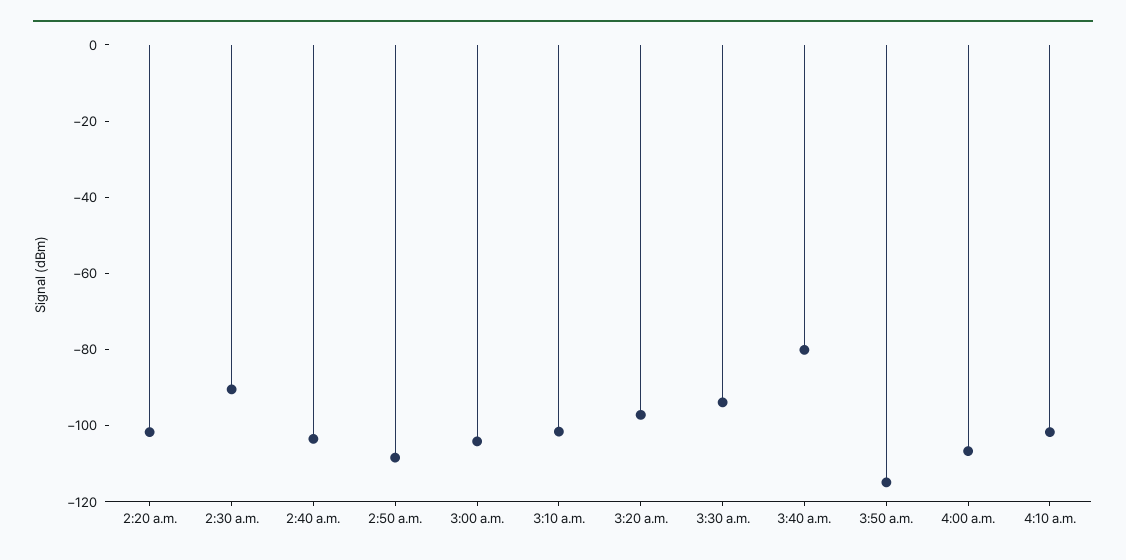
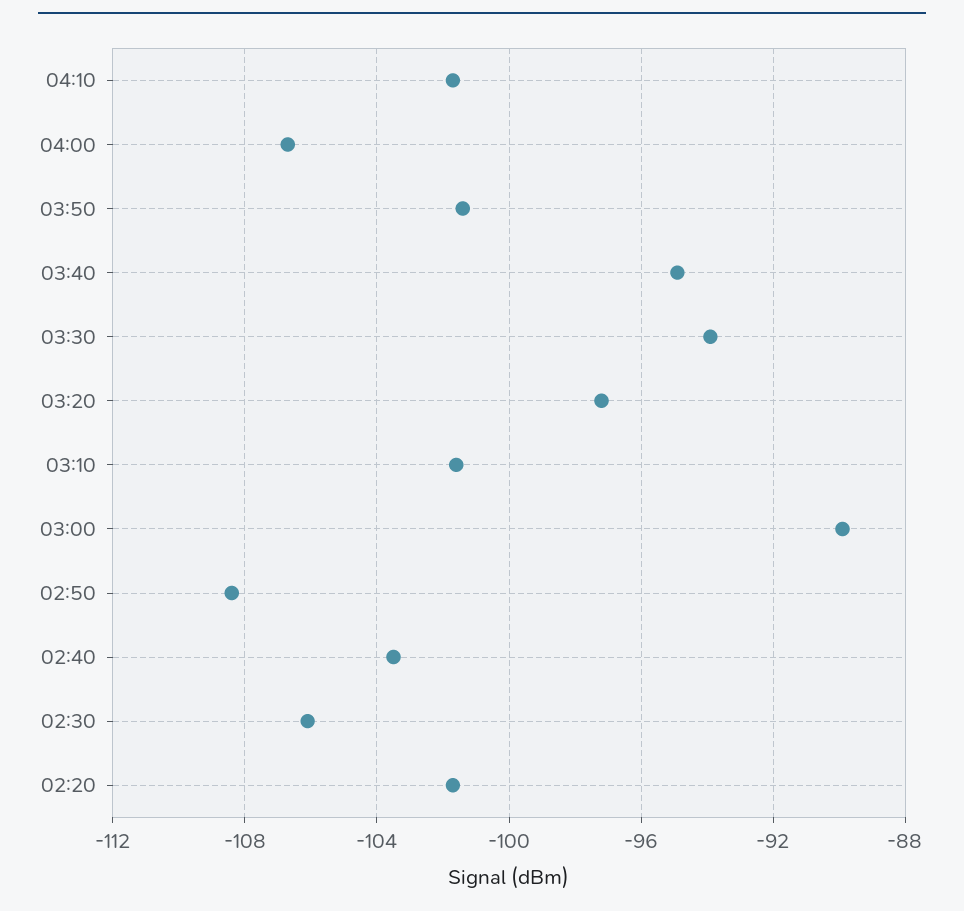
  {
    "2:20 a.m.": -101.5,
-   "2:30 a.m.": -90,
+   "2:30 a.m.": -106,
    "2:40 a.m.": -103.5,
    "2:50 a.m.": -108.5,
-   "3:00 a.m.": -105,
+   "3:00 a.m.": -90,
    "3:10 a.m.": -101.5,
    "3:20 a.m.": -97,
    "3:30 a.m.": -94,
-   "3:40 a.m.": -80,
+   "3:40 a.m.": -95,
-   "3:50 a.m.": -115,
+   "3:50 a.m.": -101.5,
    "4:00 a.m.": -106.5,
    "4:10 a.m.": -101.5
  }

